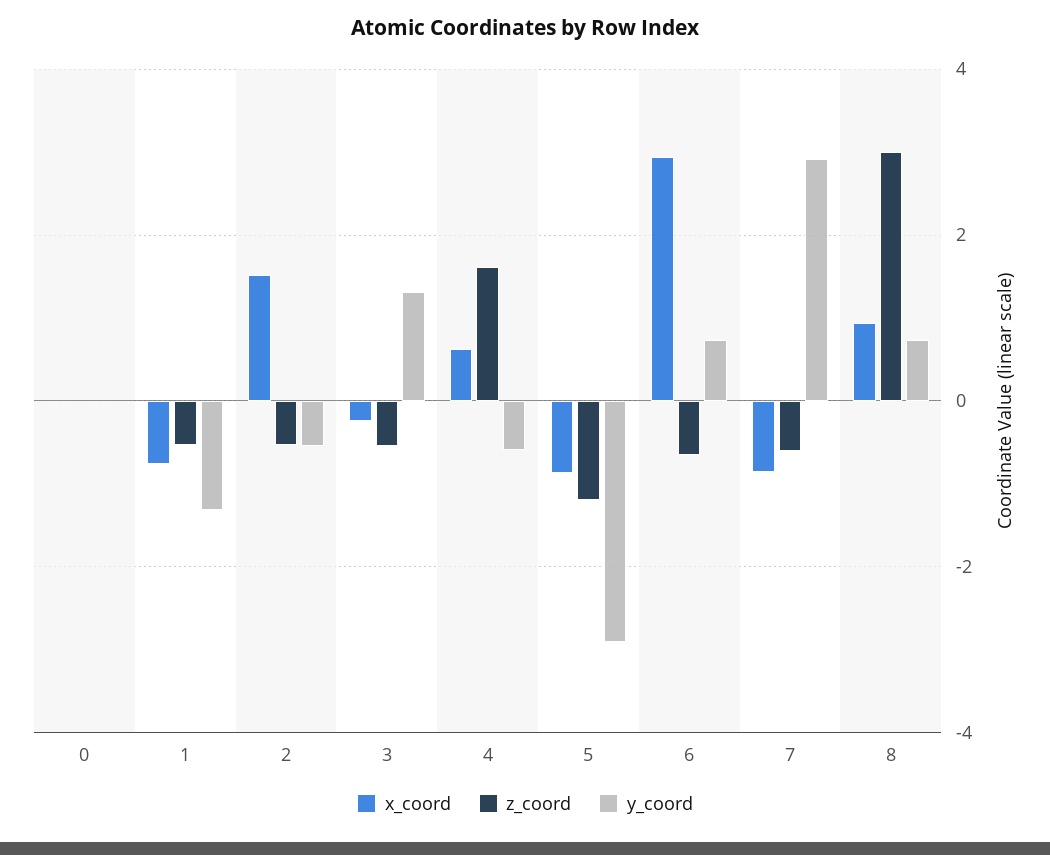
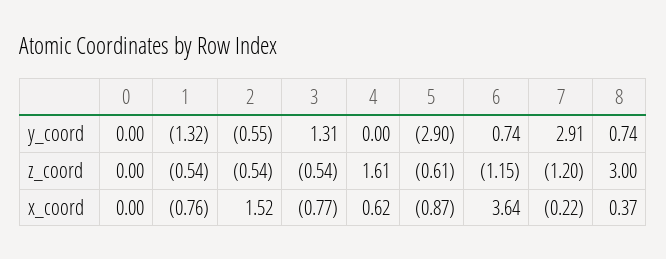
  {
    "x_coord": {
      "0": 0,
      "1": -0.76,
      "2": 1.52,
-     "3": -0.2,
+     "3": -0.77,
      "4": 0.62,
      "5": -0.87,
-     "6": 3,
+     "6": 3.64,
-     "7": -0.8,
+     "7": -0.22,
-     "8": 1
+     "8": 0.37
    },
    "z_coord": {
      "0": 0,
      "1": -0.54,
      "2": -0.54,
      "3": -0.54,
      "4": 1.61,
-     "5": -1.2,
+     "5": -0.61,
-     "6": -0.6,
+     "6": -1.15,
-     "7": -0.6,
+     "7": -1.2,
      "8": 3
    },
    "y_coord": {
      "0": 0,
      "1": -1.32,
      "2": -0.55,
      "3": 1.31,
-     "4": -0.6,
+     "4": 0,
      "5": -2.9,
      "6": 0.74,
      "7": 2.91,
      "8": 0.74
    }
  }

